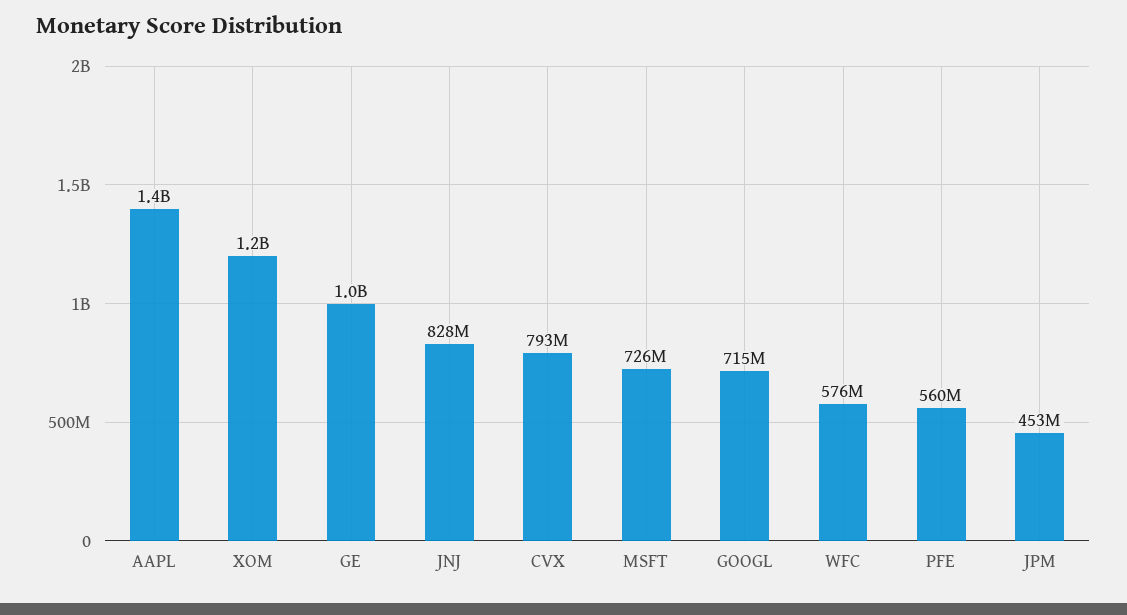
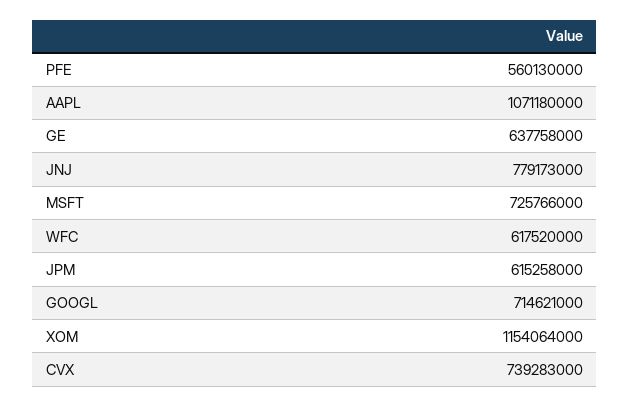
  {
-   "AAPL": 1400000000,
+   "AAPL": 1071180000,
    "XOM": 1154064000,
-   "GE": 1000000000,
+   "GE": 637758000,
-   "JNJ": 828000000,
+   "JNJ": 779173000,
-   "CVX": 793000000,
+   "CVX": 739283000,
    "MSFT": 725766000,
    "GOOGL": 714621000,
-   "WFC": 576000000,
+   "WFC": 617520000,
    "PFE": 560130000,
-   "JPM": 453000000
+   "JPM": 615258000
  }

